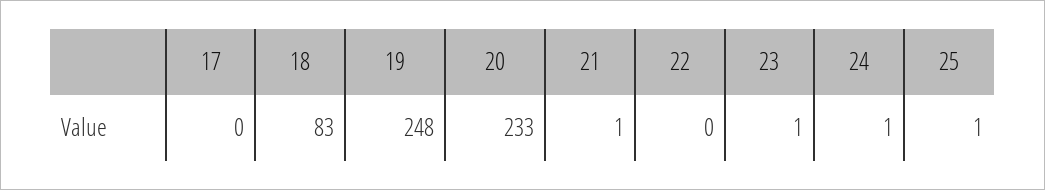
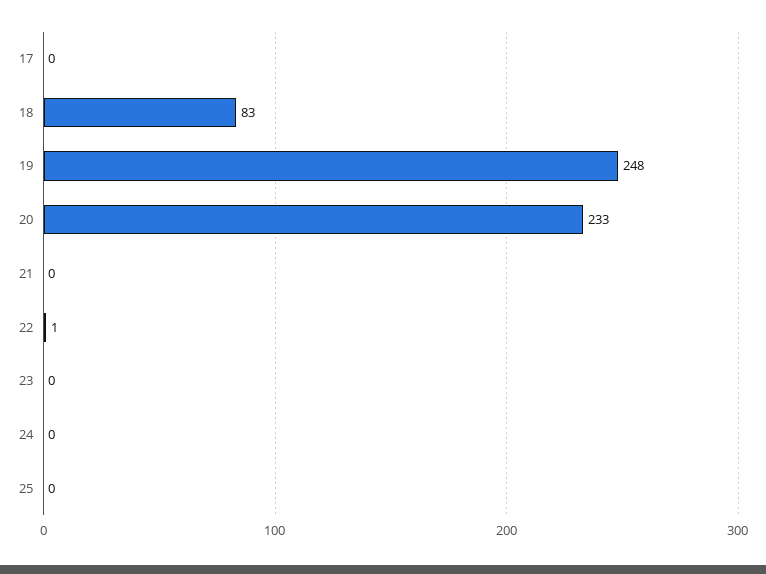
  {
    "17": 0,
    "18": 83,
    "19": 248,
    "20": 233,
-   "21": 1,
+   "21": 0,
-   "22": 0,
+   "22": 1,
-   "23": 1,
+   "23": 0,
-   "24": 1,
+   "24": 0,
-   "25": 1
+   "25": 0
  }

